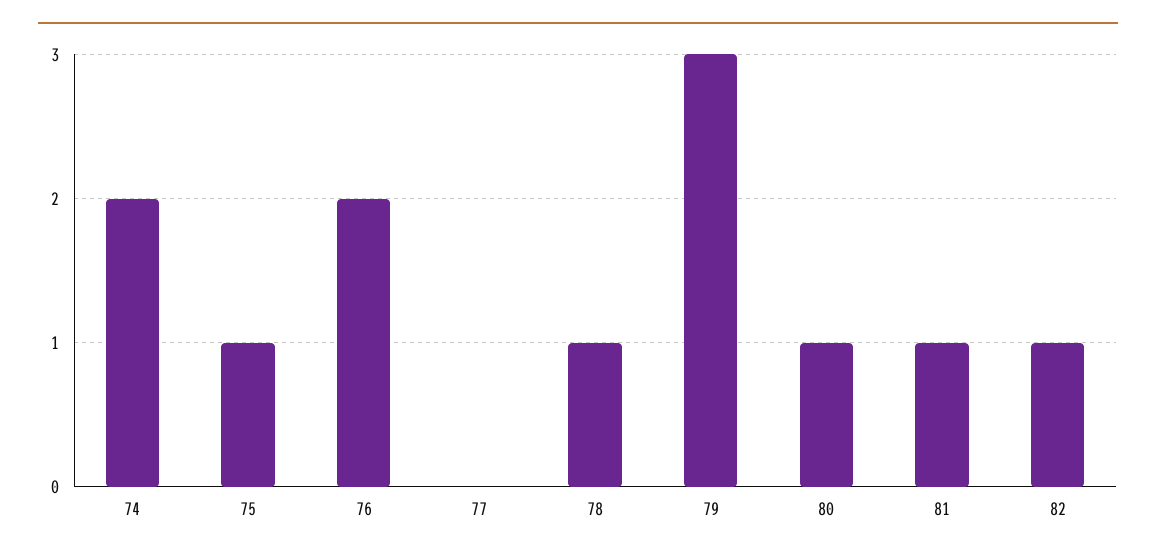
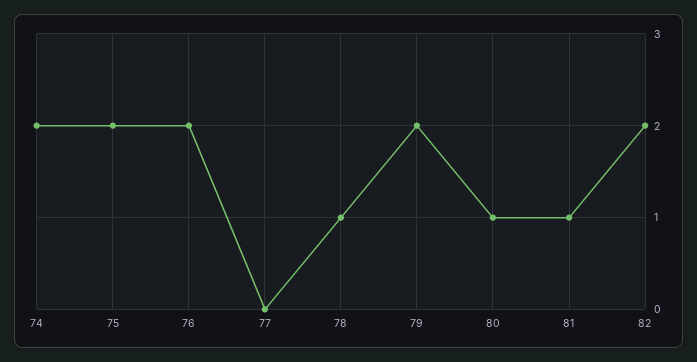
  {
    "74": 2,
-   "75": 1,
+   "75": 2,
    "76": 2,
    "77": 0,
    "78": 1,
-   "79": 3,
+   "79": 2,
    "80": 1,
    "81": 1,
-   "82": 1
+   "82": 2
  }

